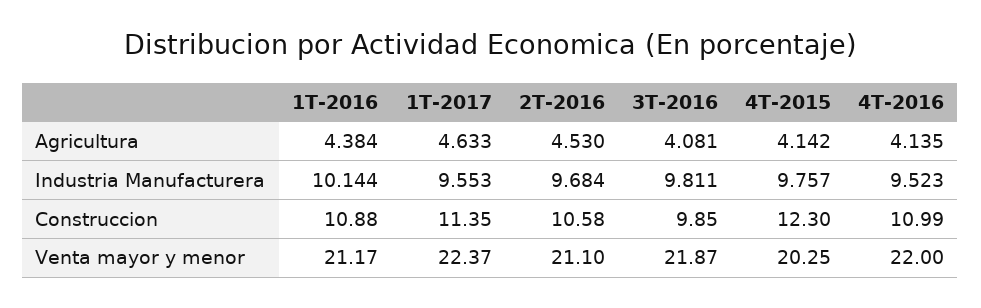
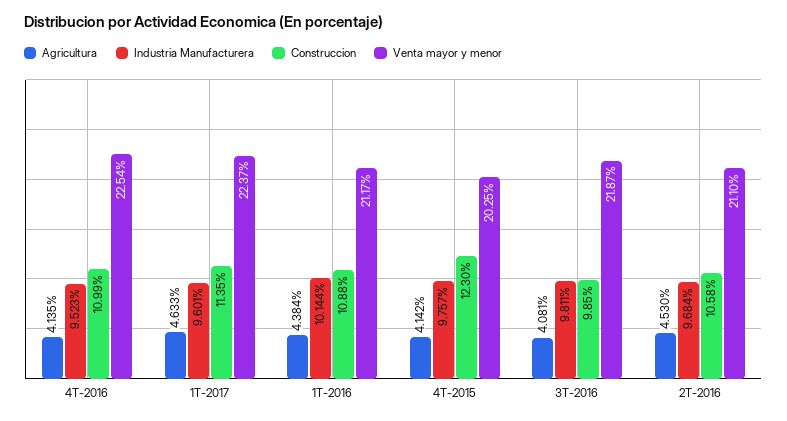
  {
    "Agricultura": {
      "1T-2016": 4.384,
      "1T-2017": 4.633,
      "2T-2016": 4.53,
      "3T-2016": 4.081,
      "4T-2015": 4.142,
      "4T-2016": 4.135
    },
    "Industria Manufacturera": {
      "1T-2016": 10.144,
-     "1T-2017": 9.553,
+     "1T-2017": 9.601,
      "2T-2016": 9.684,
      "3T-2016": 9.811,
      "4T-2015": 9.757,
      "4T-2016": 9.523
    },
    "Construccion": {
      "1T-2016": 10.88,
      "1T-2017": 11.35,
      "2T-2016": 10.58,
      "3T-2016": 9.85,
      "4T-2015": 12.3,
      "4T-2016": 10.99
    },
    "Venta mayor y menor": {
      "1T-2016": 21.17,
      "1T-2017": 22.37,
      "2T-2016": 21.1,
      "3T-2016": 21.87,
      "4T-2015": 20.25,
-     "4T-2016": 22
+     "4T-2016": 22.54
    }
  }

